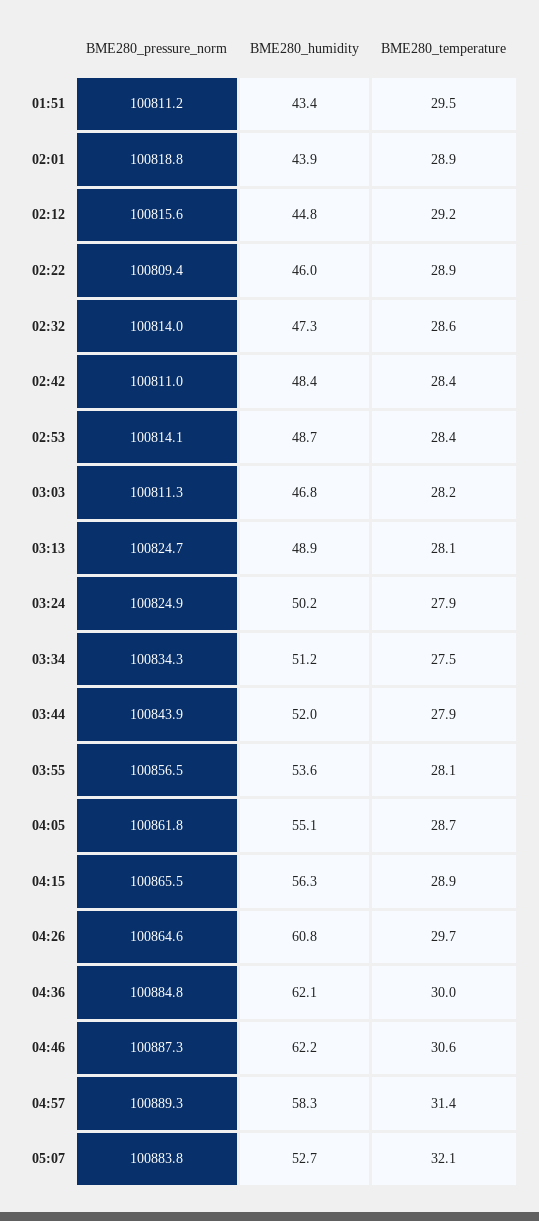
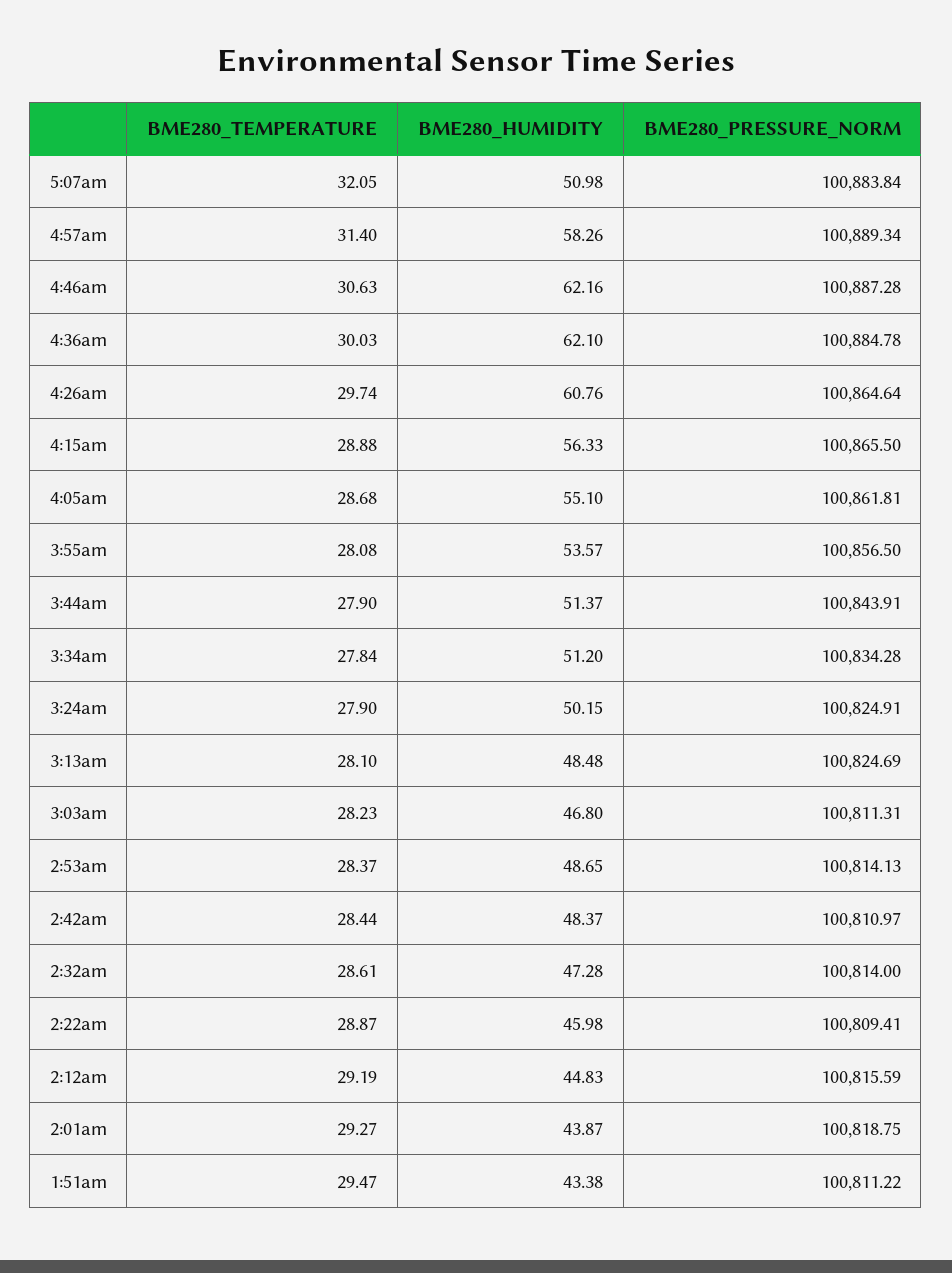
  {
    "BME280_pressure_norm": {
      "01:51": 100811.22,
      "02:01": 100818.75,
      "02:12": 100815.59,
      "02:22": 100809.41,
      "02:32": 100814,
      "02:42": 100810.97,
      "02:53": 100814.13,
      "03:03": 100811.31,
      "03:13": 100824.69,
      "03:24": 100824.91,
      "03:34": 100834.28,
      "03:44": 100843.91,
      "03:55": 100856.5,
      "04:05": 100861.81,
      "04:15": 100865.5,
      "04:26": 100864.64,
      "04:36": 100884.78,
      "04:46": 100887.28,
      "04:57": 100889.34,
      "05:07": 100883.84
    },
    "BME280_humidity": {
      "01:51": 43.38,
      "02:01": 43.87,
      "02:12": 44.83,
      "02:22": 45.98,
      "02:32": 47.28,
      "02:42": 48.37,
      "02:53": 48.65,
      "03:03": 46.8,
-     "03:13": 48.9,
+     "03:13": 48.48,
      "03:24": 50.15,
      "03:34": 51.2,
-     "03:44": 52,
+     "03:44": 51.37,
      "03:55": 53.57,
      "04:05": 55.1,
      "04:15": 56.33,
      "04:26": 60.76,
      "04:36": 62.1,
      "04:46": 62.16,
      "04:57": 58.26,
-     "05:07": 52.7
+     "05:07": 50.98
    },
    "BME280_temperature": {
      "01:51": 29.47,
-     "02:01": 28.9,
+     "02:01": 29.27,
      "02:12": 29.19,
      "02:22": 28.87,
      "02:32": 28.61,
      "02:42": 28.44,
      "02:53": 28.37,
      "03:03": 28.23,
      "03:13": 28.1,
      "03:24": 27.9,
-     "03:34": 27.5,
+     "03:34": 27.84,
      "03:44": 27.9,
      "03:55": 28.08,
      "04:05": 28.68,
      "04:15": 28.88,
      "04:26": 29.74,
      "04:36": 30.03,
      "04:46": 30.63,
      "04:57": 31.4,
      "05:07": 32.05
    }
  }

